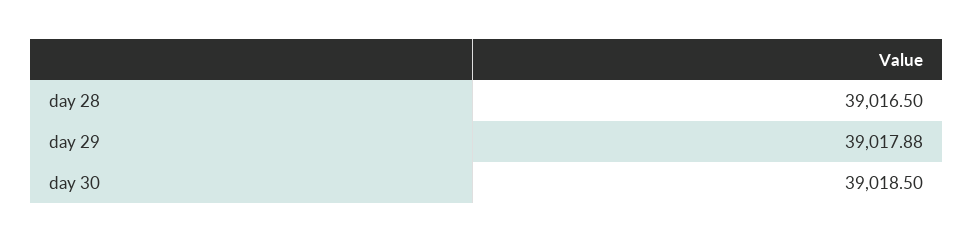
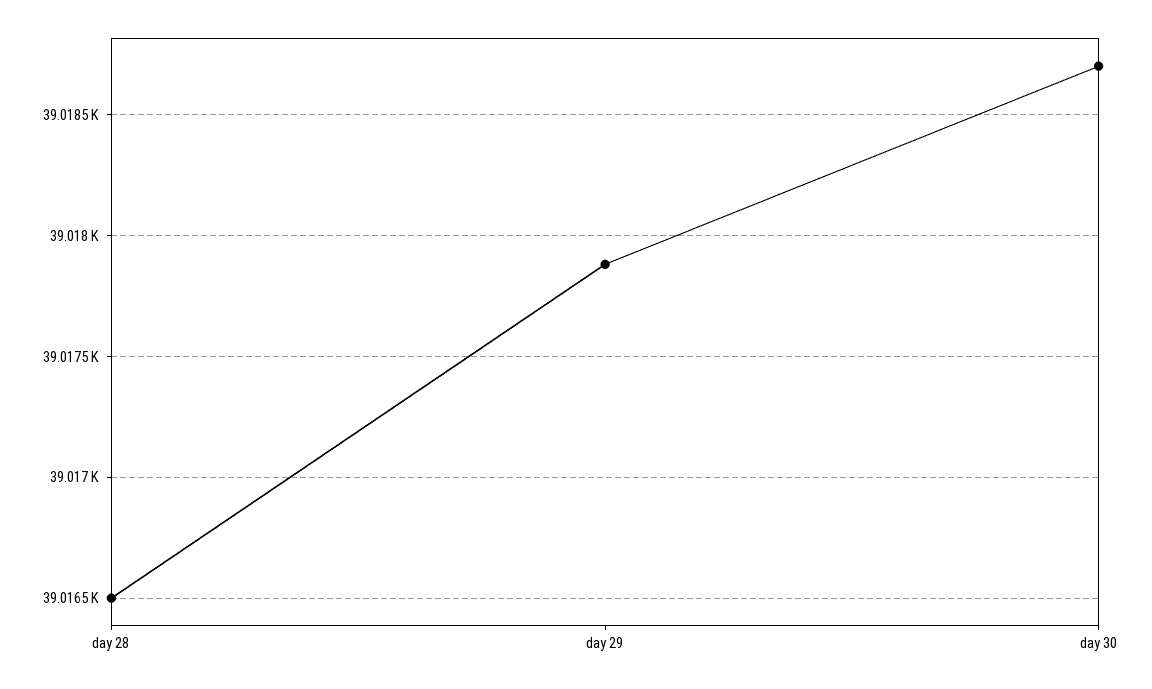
  {
    "day 28": 39016.5,
    "day 29": 39017.88,
-   "day 30": 39018.5
+   "day 30": 39018.7
  }

